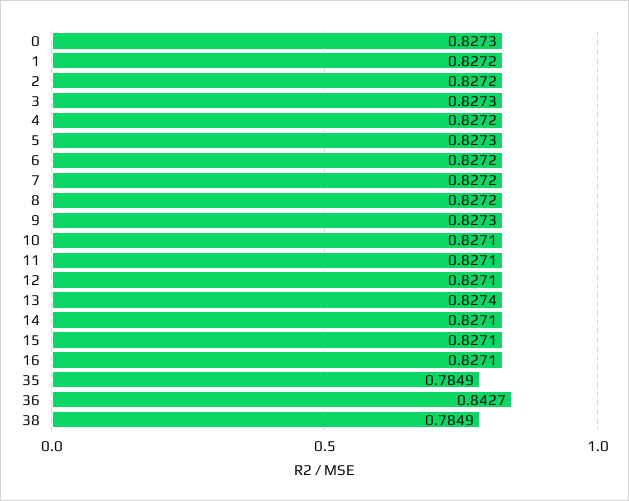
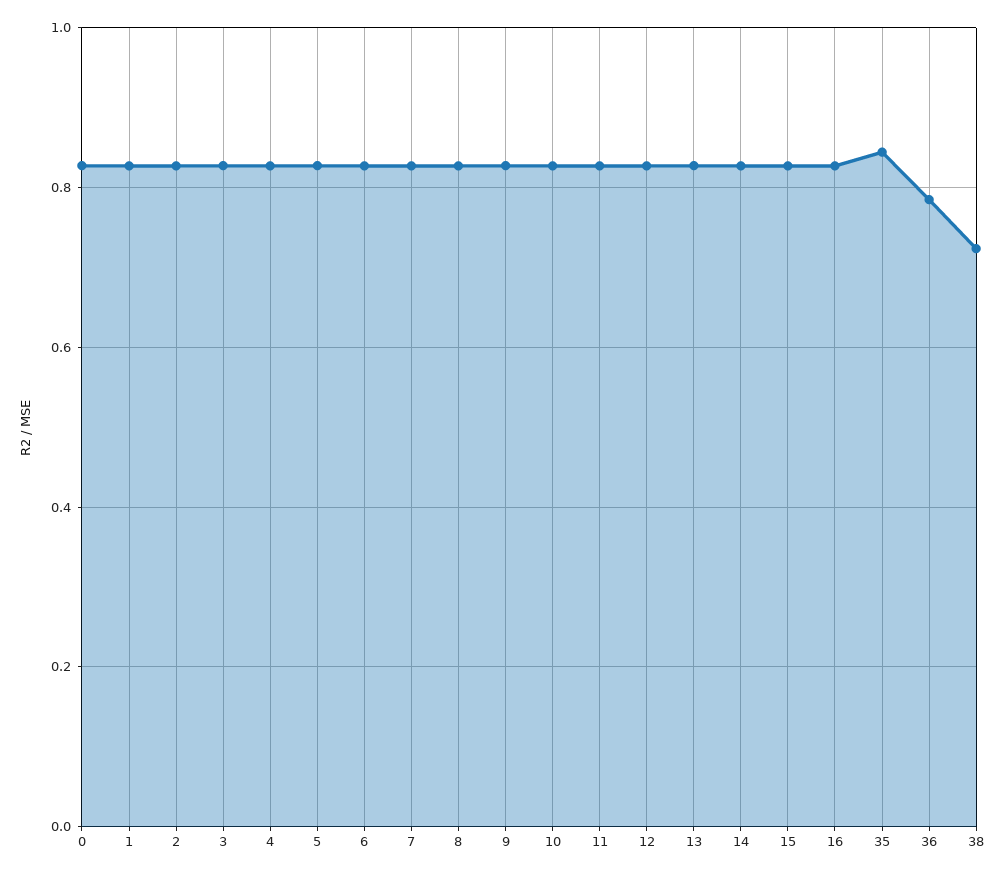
  {
    "0": 0.8273,
    "1": 0.8272,
    "2": 0.8272,
    "3": 0.8273,
    "4": 0.8272,
    "5": 0.8273,
    "6": 0.8272,
    "7": 0.8272,
    "8": 0.8272,
    "9": 0.8273,
    "10": 0.8271,
    "11": 0.8271,
    "12": 0.8271,
    "13": 0.8274,
    "14": 0.8271,
    "15": 0.8271,
    "16": 0.8271,
-   "35": 0.7849,
+   "35": 0.84,
-   "36": 0.8427,
+   "36": 0.78,
-   "38": 0.7849
+   "38": 0.72
  }

